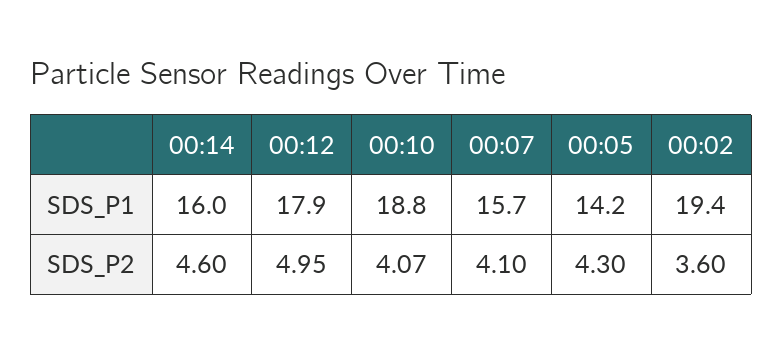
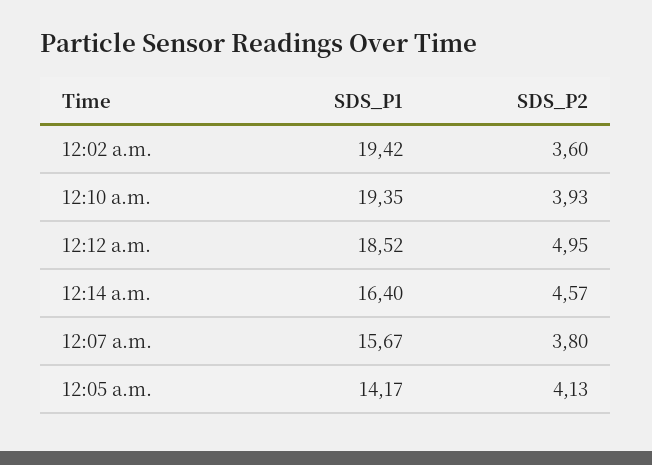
  {
    "00:14": {
-     "SDS_P1": 16,
+     "SDS_P1": 16.4,
-     "SDS_P2": 4.6
+     "SDS_P2": 4.57
    },
    "00:12": {
-     "SDS_P1": 17.9,
+     "SDS_P1": 18.52,
      "SDS_P2": 4.95
    },
    "00:10": {
-     "SDS_P1": 18.8,
+     "SDS_P1": 19.35,
-     "SDS_P2": 4.07
+     "SDS_P2": 3.93
    },
    "00:07": {
      "SDS_P1": 15.67,
-     "SDS_P2": 4.1
+     "SDS_P2": 3.8
    },
    "00:05": {
      "SDS_P1": 14.17,
-     "SDS_P2": 4.3
+     "SDS_P2": 4.13
    },
    "00:02": {
      "SDS_P1": 19.42,
      "SDS_P2": 3.6
    }
  }

